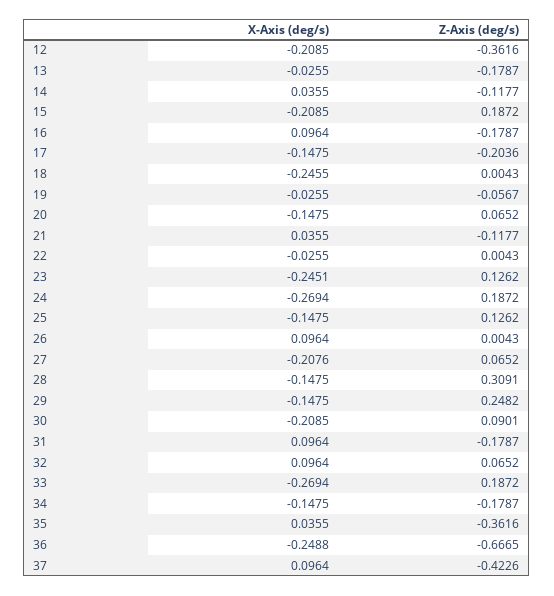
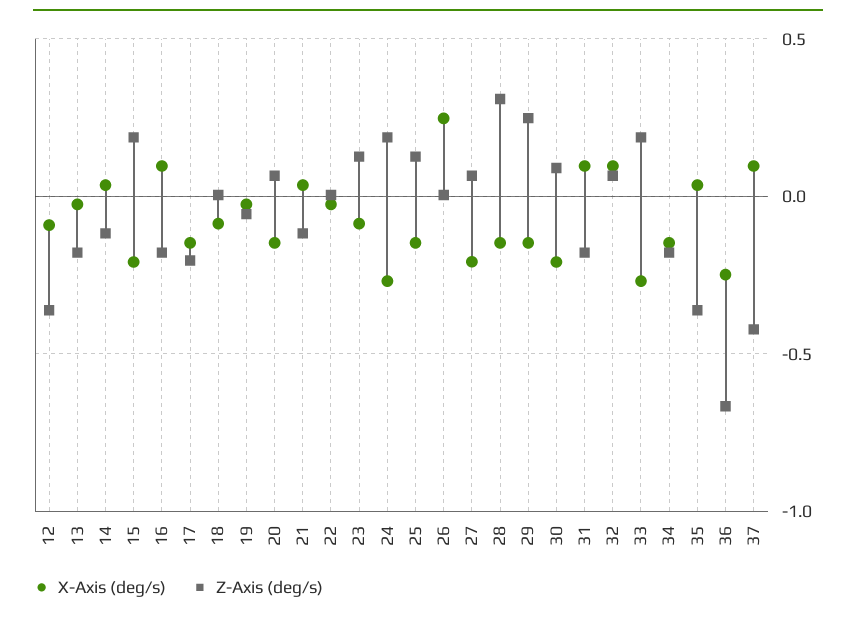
  {
    "X-Axis (deg/s)": {
-     "12": -0.2085,
+     "12": -0.1,
      "13": -0.0255,
      "14": 0.0355,
      "15": -0.2085,
      "16": 0.0964,
      "17": -0.1475,
-     "18": -0.2455,
+     "18": -0.1,
      "19": -0.0255,
      "20": -0.1475,
      "21": 0.0355,
      "22": -0.0255,
-     "23": -0.2451,
+     "23": -0.1,
      "24": -0.2694,
      "25": -0.1475,
-     "26": 0.0964,
+     "26": 0.25,
      "27": -0.2076,
      "28": -0.1475,
      "29": -0.1475,
      "30": -0.2085,
      "31": 0.0964,
      "32": 0.0964,
      "33": -0.2694,
      "34": -0.1475,
      "35": 0.0355,
      "36": -0.2488,
      "37": 0.0964
    },
    "Z-Axis (deg/s)": {
      "12": -0.3616,
      "13": -0.1787,
      "14": -0.1177,
      "15": 0.1872,
      "16": -0.1787,
      "17": -0.2036,
      "18": 0.0043,
      "19": -0.0567,
      "20": 0.0652,
      "21": -0.1177,
      "22": 0.0043,
      "23": 0.1262,
      "24": 0.1872,
      "25": 0.1262,
      "26": 0.0043,
      "27": 0.0652,
      "28": 0.3091,
      "29": 0.2482,
      "30": 0.0901,
      "31": -0.1787,
      "32": 0.0652,
      "33": 0.1872,
      "34": -0.1787,
      "35": -0.3616,
      "36": -0.6665,
      "37": -0.4226
    }
  }

